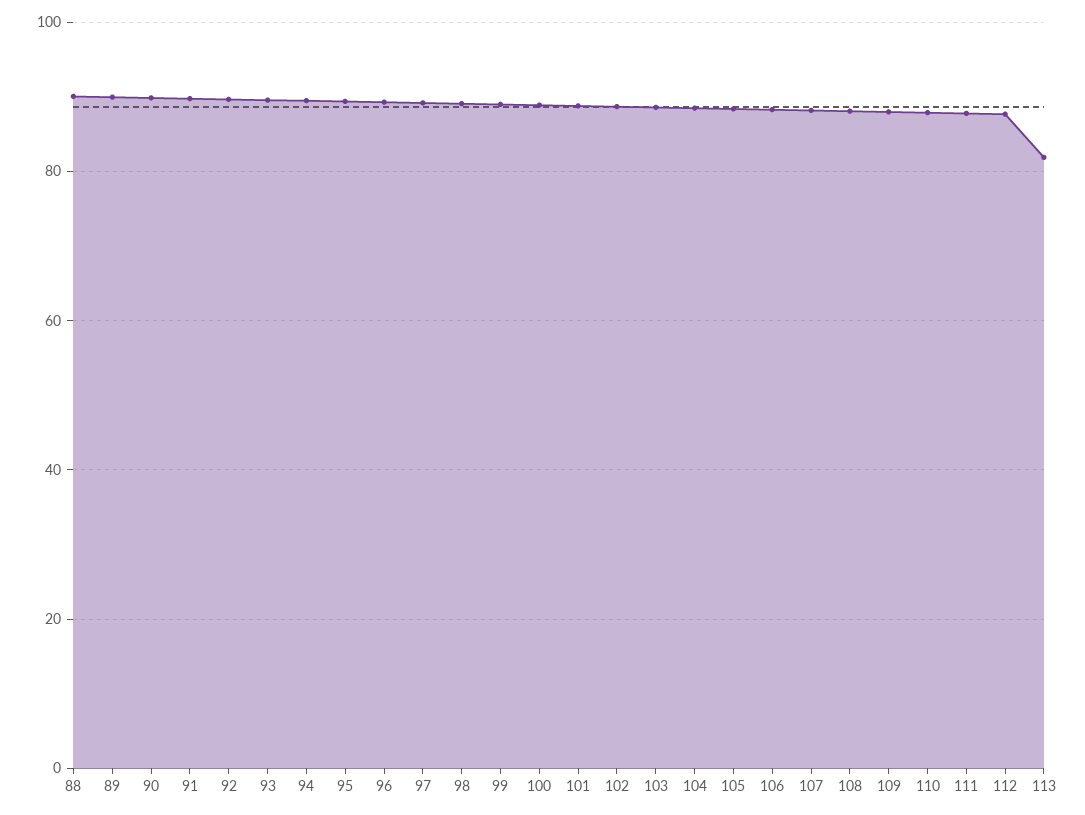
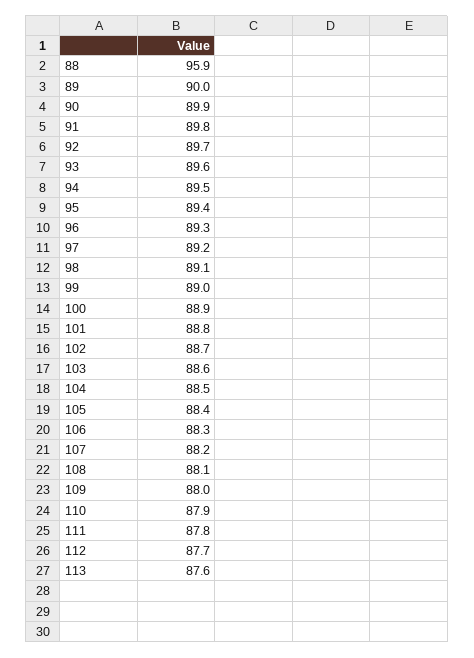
  {
-   "88": 90,
+   "88": 95.9,
    "89": 90,
    "90": 89.9,
    "91": 89.8,
    "92": 89.7,
    "93": 89.6,
    "94": 89.5,
    "95": 89.4,
    "96": 89.3,
    "97": 89.2,
    "98": 89.1,
    "99": 89,
    "100": 88.9,
    "101": 88.8,
    "102": 88.7,
    "103": 88.6,
    "104": 88.5,
    "105": 88.4,
    "106": 88.3,
    "107": 88.2,
    "108": 88.1,
    "109": 88,
    "110": 87.9,
    "111": 87.8,
    "112": 87.7,
-   "113": 82
+   "113": 87.6
  }

